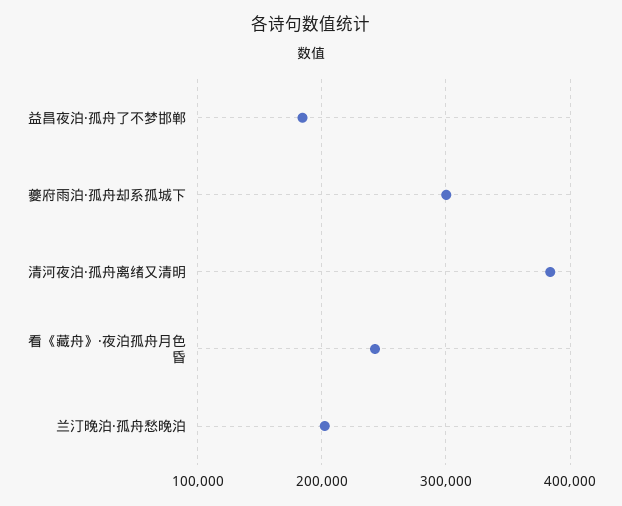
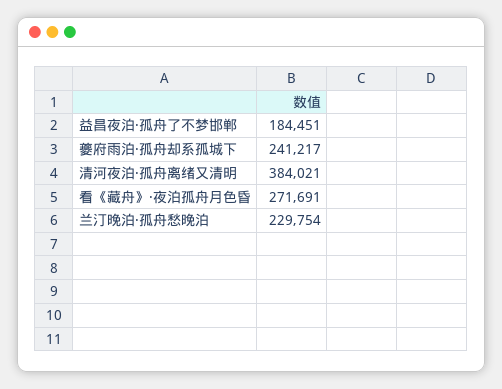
  {
    "益昌夜泊·孤舟了不梦邯郸": 184451,
-   "夔府雨泊·孤舟却系孤城下": 300000,
+   "夔府雨泊·孤舟却系孤城下": 241217,
    "清河夜泊·孤舟离绪又清明": 384021,
-   "看《藏舟》·夜泊孤舟月色昏": 240000,
+   "看《藏舟》·夜泊孤舟月色昏": 271691,
-   "兰汀晚泊·孤舟愁晚泊": 200000
+   "兰汀晚泊·孤舟愁晚泊": 229754
  }

